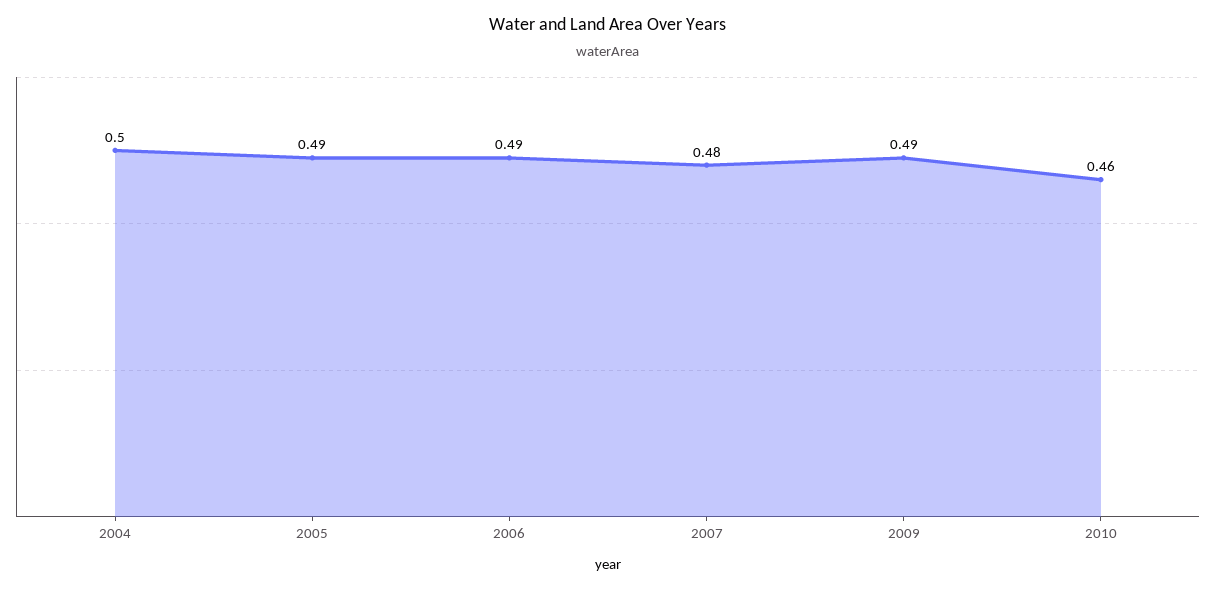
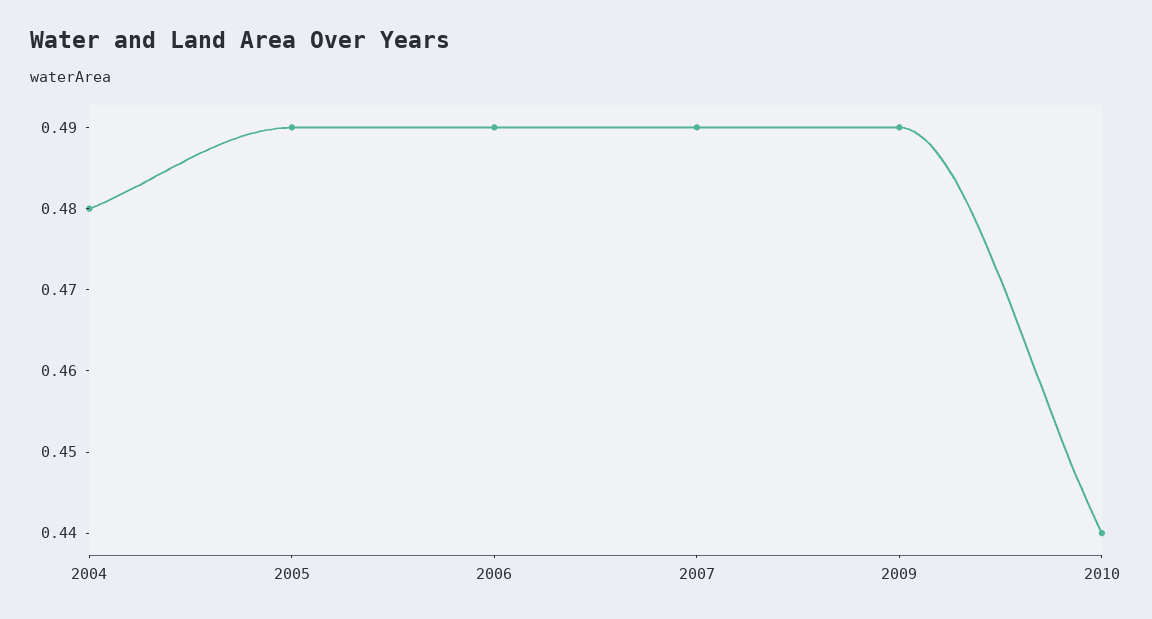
  {
-   "2004": 0.5,
+   "2004": 0.48,
    "2005": 0.49,
    "2006": 0.49,
-   "2007": 0.48,
+   "2007": 0.49,
    "2009": 0.49,
-   "2010": 0.46
+   "2010": 0.44
  }

